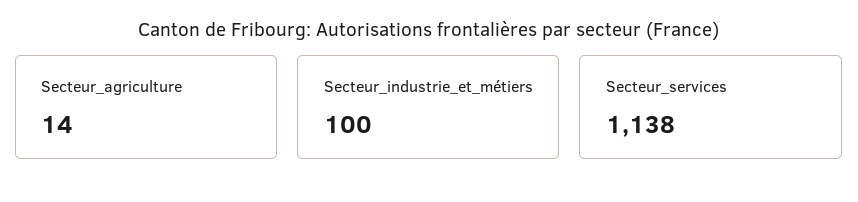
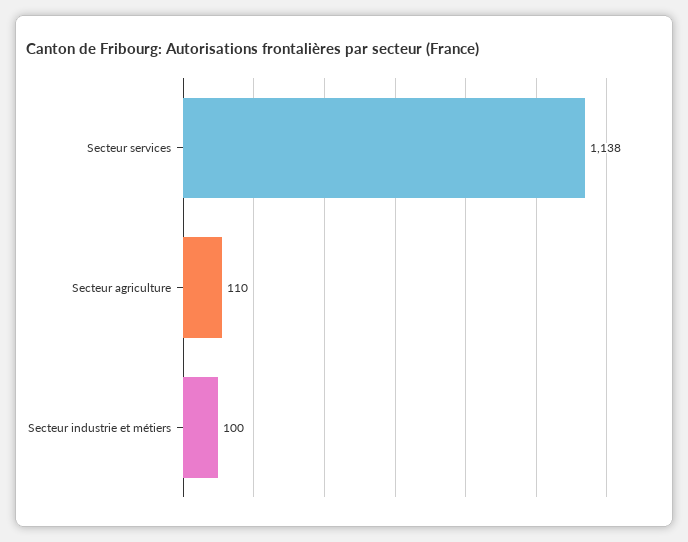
  {
-   "Secteur_agriculture": 14,
+   "Secteur_agriculture": 110,
    "Secteur_industrie_et_métiers": 100,
    "Secteur_services": 1138
  }

